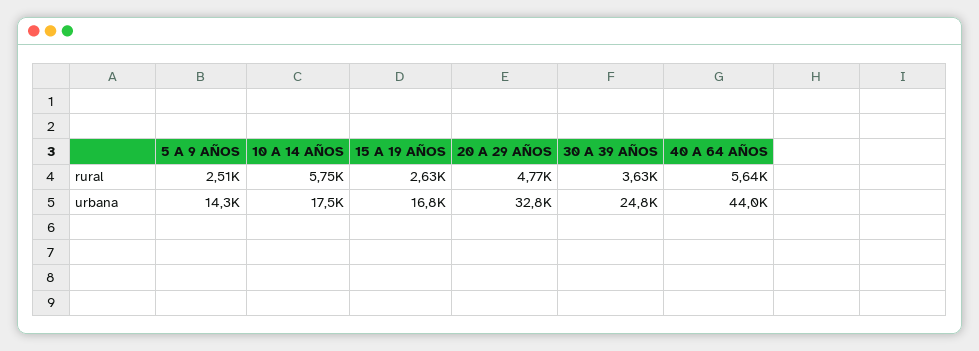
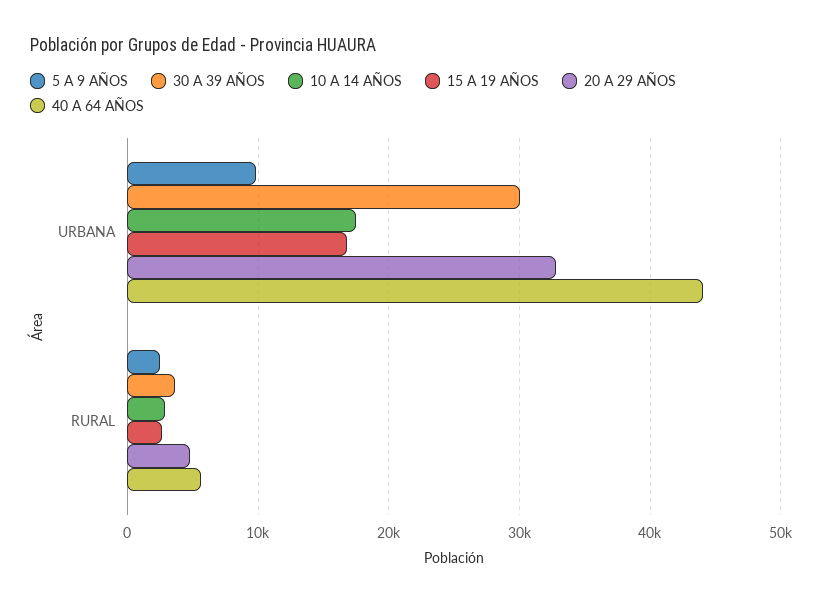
  {
    "5 A 9 AÑOS": {
      "rural": 2510,
-     "urbana": 14300
+     "urbana": 10000
    },
    "10 A 14 AÑOS": {
-     "rural": 5750,
+     "rural": 3000,
      "urbana": 17500
    },
    "15 A 19 AÑOS": {
      "rural": 2630,
      "urbana": 16800
    },
    "20 A 29 AÑOS": {
      "rural": 4770,
      "urbana": 32800
    },
    "30 A 39 AÑOS": {
      "rural": 3630,
-     "urbana": 24800
+     "urbana": 30000
    },
    "40 A 64 AÑOS": {
      "rural": 5640,
      "urbana": 44000
    }
  }

